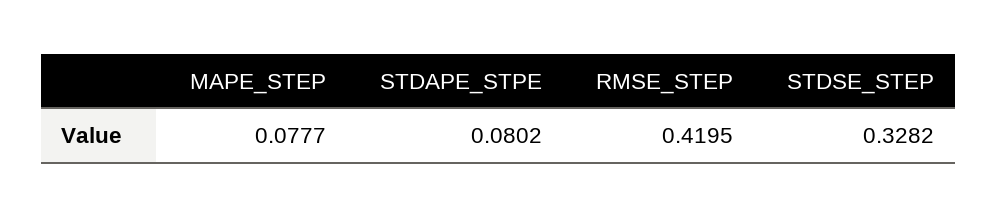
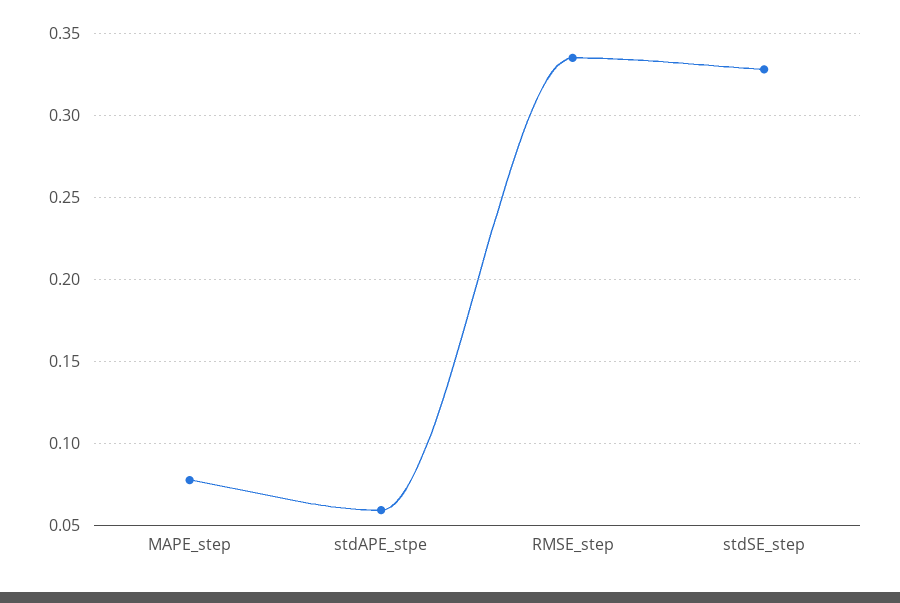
  {
    "MAPE_STEP": 0.0777,
-   "STDAPE_STPE": 0.0802,
+   "STDAPE_STPE": 0.06,
-   "RMSE_STEP": 0.4195,
+   "RMSE_STEP": 0.335,
    "STDSE_STEP": 0.3282
  }

